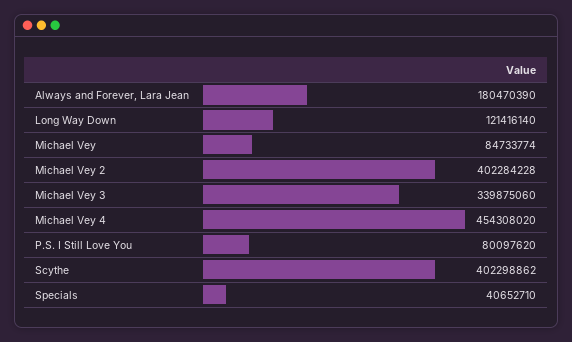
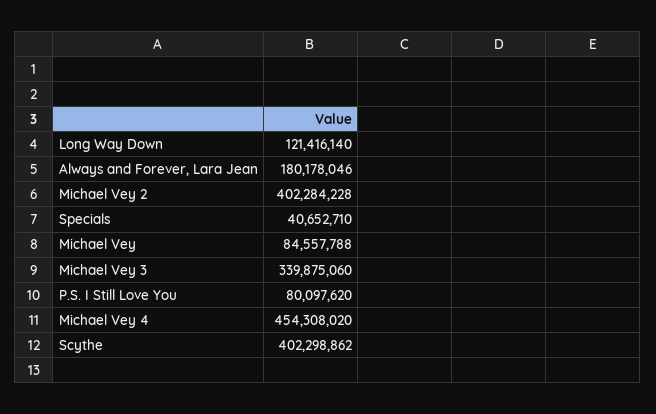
  {
-   "Always and Forever, Lara Jean": 180470390,
+   "Always and Forever, Lara Jean": 180178046,
    "Long Way Down": 121416140,
-   "Michael Vey": 84733774,
+   "Michael Vey": 84557788,
    "Michael Vey 2": 402284228,
    "Michael Vey 3": 339875060,
    "Michael Vey 4": 454308020,
    "P.S. I Still Love You": 80097620,
    "Scythe": 402298862,
    "Specials": 40652710
  }

